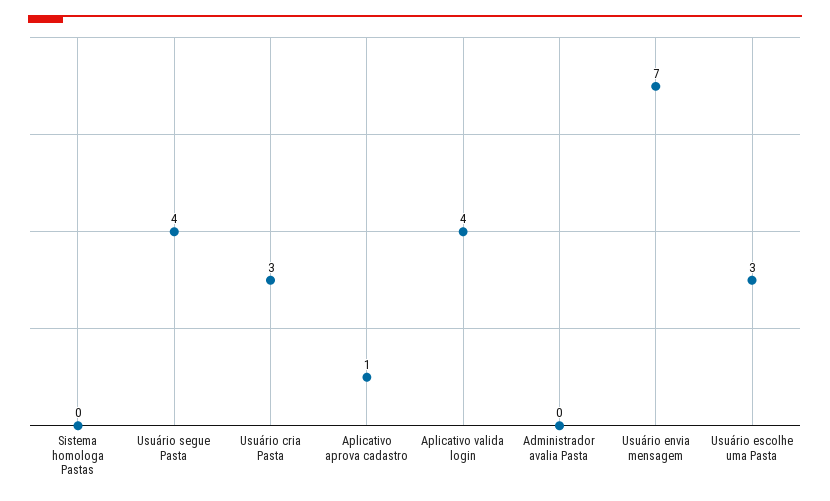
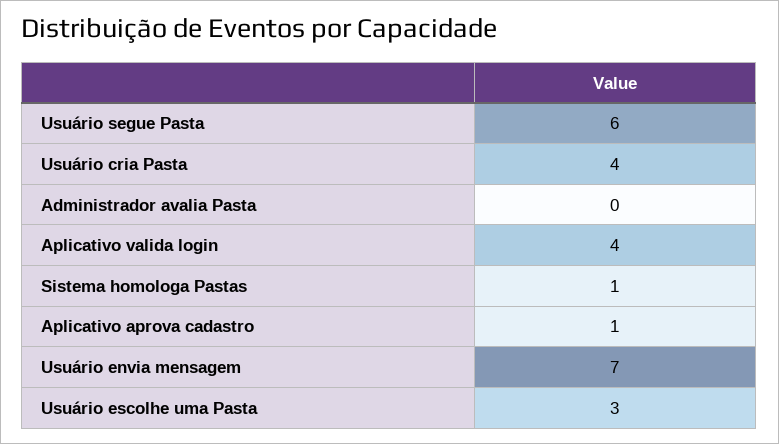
  {
-   "Sistema homologa Pastas": 0,
+   "Sistema homologa Pastas": 1,
-   "Usuário segue Pasta": 4,
+   "Usuário segue Pasta": 6,
-   "Usuário cria Pasta": 3,
+   "Usuário cria Pasta": 4,
    "Aplicativo aprova cadastro": 1,
    "Aplicativo valida login": 4,
    "Administrador avalia Pasta": 0,
    "Usuário envia mensagem": 7,
    "Usuário escolhe uma Pasta": 3
  }

